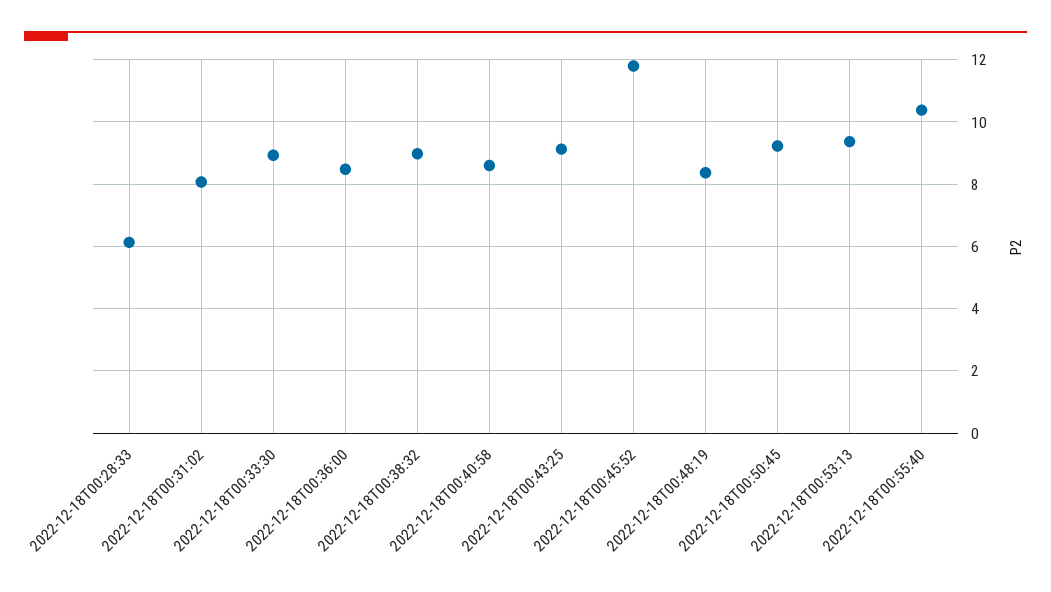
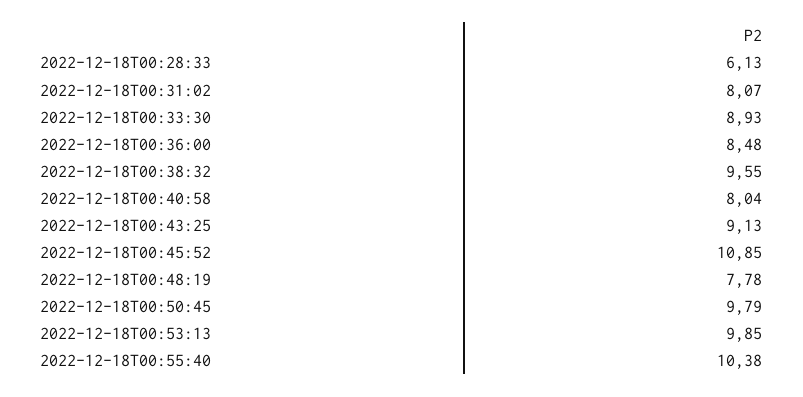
  {
    "2022-12-18T00:28:33": 6.13,
    "2022-12-18T00:31:02": 8.07,
    "2022-12-18T00:33:30": 8.93,
    "2022-12-18T00:36:00": 8.48,
-   "2022-12-18T00:38:32": 9,
+   "2022-12-18T00:38:32": 9.55,
-   "2022-12-18T00:40:58": 8.6,
+   "2022-12-18T00:40:58": 8.04,
    "2022-12-18T00:43:25": 9.13,
-   "2022-12-18T00:45:52": 11.8,
+   "2022-12-18T00:45:52": 10.85,
-   "2022-12-18T00:48:19": 8.4,
+   "2022-12-18T00:48:19": 7.78,
-   "2022-12-18T00:50:45": 9.2,
+   "2022-12-18T00:50:45": 9.79,
-   "2022-12-18T00:53:13": 9.4,
+   "2022-12-18T00:53:13": 9.85,
    "2022-12-18T00:55:40": 10.38
  }

